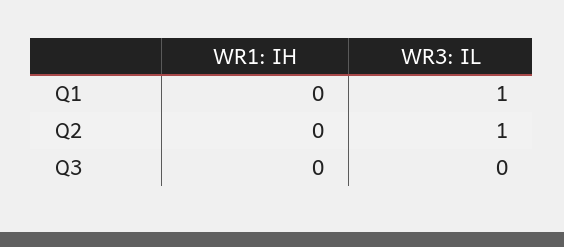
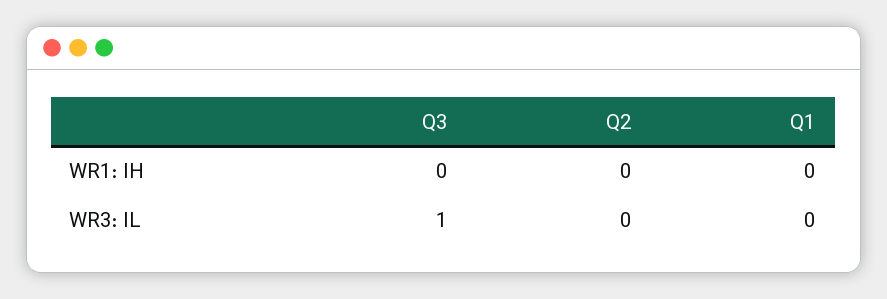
  {
    "WR1: IH": {
      "Q1": 0,
      "Q2": 0,
      "Q3": 0
    },
    "WR3: IL": {
-     "Q1": 1,
+     "Q1": 0,
-     "Q2": 1,
+     "Q2": 0,
-     "Q3": 0
+     "Q3": 1
    }
  }

